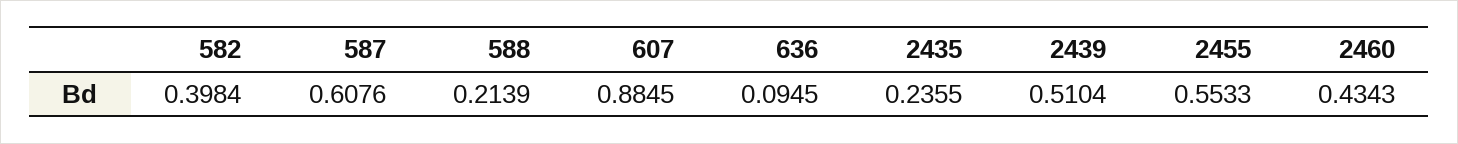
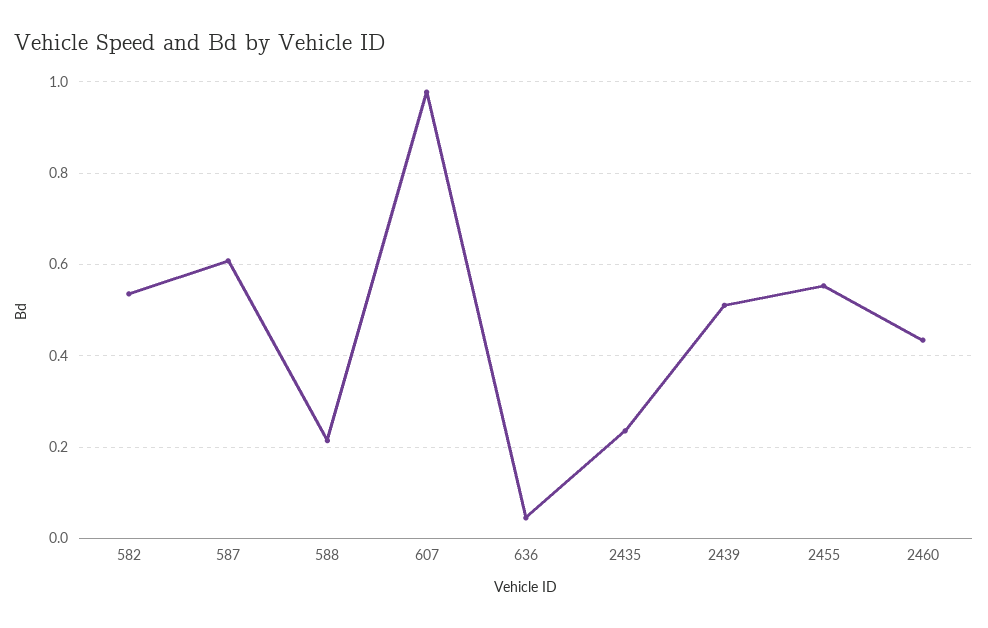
  {
-   "582": 0.3984,
+   "582": 0.54,
    "587": 0.6076,
    "588": 0.2139,
-   "607": 0.8845,
+   "607": 0.98,
-   "636": 0.0945,
+   "636": 0.04,
    "2435": 0.2355,
    "2439": 0.5104,
    "2455": 0.5533,
    "2460": 0.4343
  }

